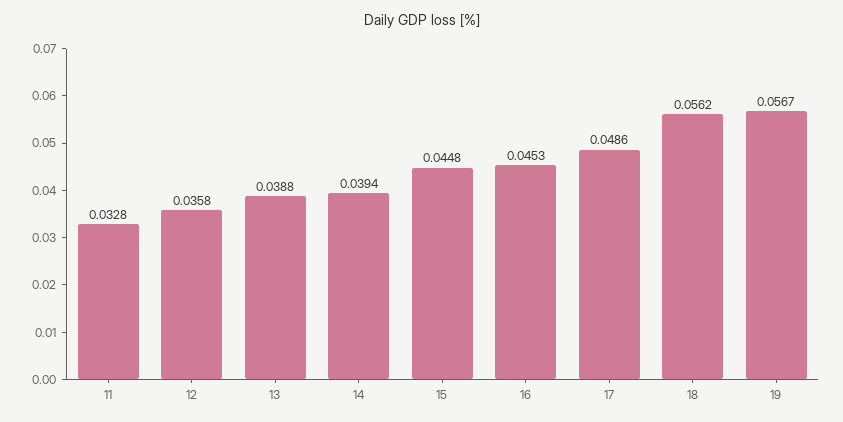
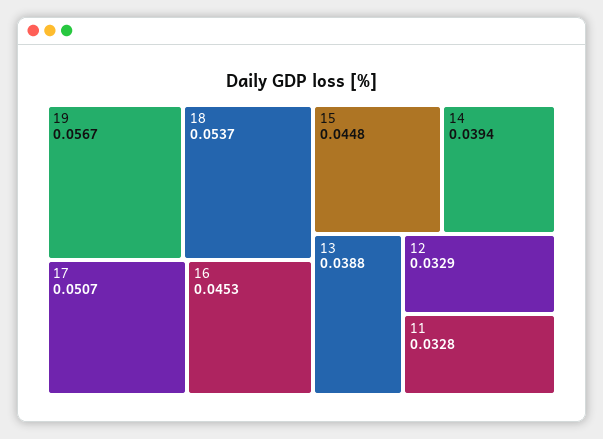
  {
    "11": 0.0328,
-   "12": 0.0358,
+   "12": 0.0329,
    "13": 0.0388,
    "14": 0.0394,
    "15": 0.0448,
    "16": 0.0453,
-   "17": 0.0486,
+   "17": 0.0507,
-   "18": 0.0562,
+   "18": 0.0537,
    "19": 0.0567
  }

